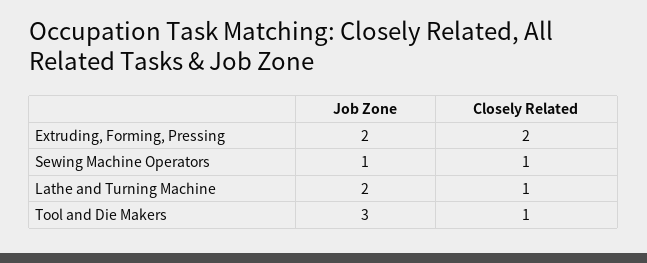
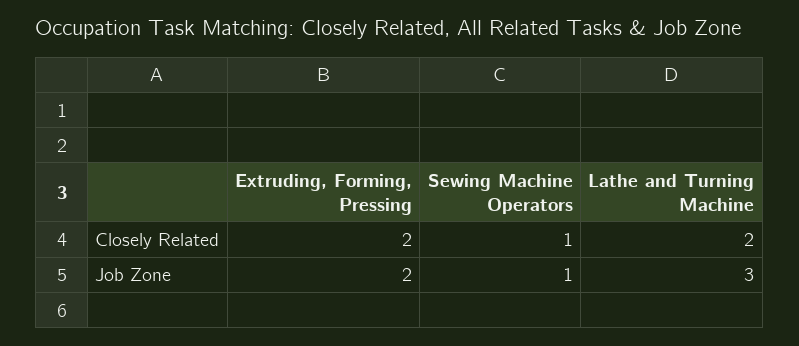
  {
    "Job Zone": {
      "Extruding, Forming, Pressing": 2,
      "Sewing Machine Operators": 1,
-     "Lathe and Turning Machine": 2,
+     "Lathe and Turning Machine": 3
-     "Tool and Die Makers": 3
    },
    "Closely Related": {
      "Extruding, Forming, Pressing": 2,
      "Sewing Machine Operators": 1,
-     "Lathe and Turning Machine": 1,
+     "Lathe and Turning Machine": 2
-     "Tool and Die Makers": 1
    }
  }

